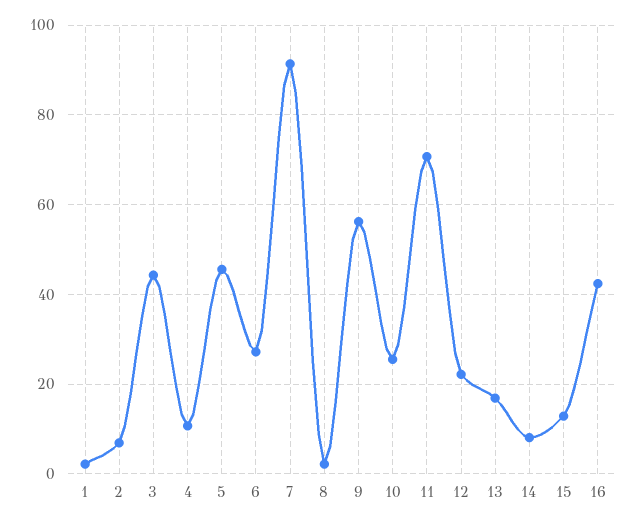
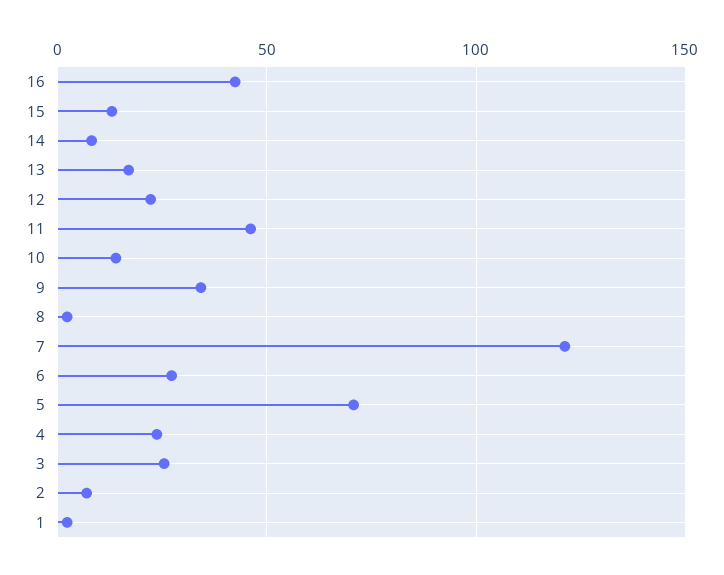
  {
    "1": 2,
    "2": 6,
-   "3": 44,
+   "3": 25,
-   "4": 10,
+   "4": 25,
-   "5": 46,
+   "5": 70,
    "6": 28,
-   "7": 92,
+   "7": 120,
    "8": 2,
-   "9": 56,
+   "9": 35,
-   "10": 26,
+   "10": 15,
-   "11": 70,
+   "11": 45,
    "12": 22,
    "13": 16,
    "14": 8,
    "15": 12,
    "16": 42
  }

